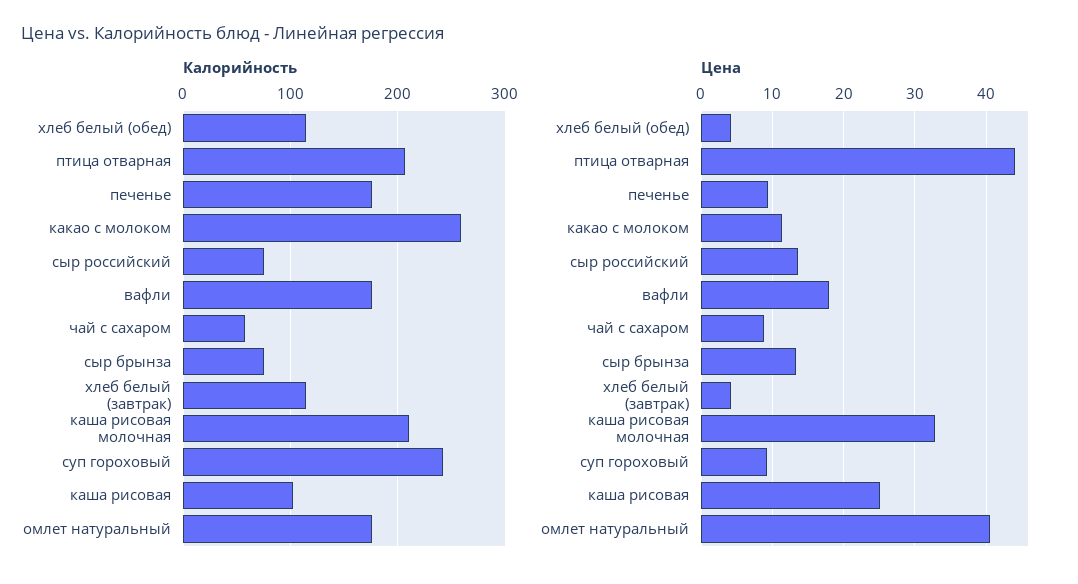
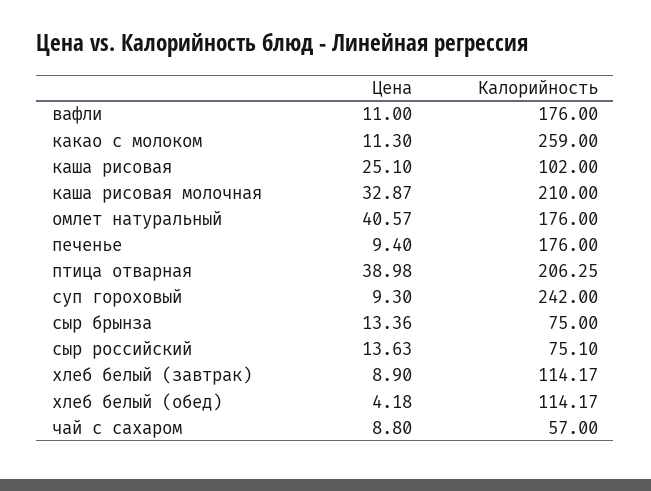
  {
    "Калорийность": {
      "хлеб белый (обед)": 114.17,
      "птица отварная": 206.25,
      "печенье": 176,
      "какао с молоком": 259,
      "сыр российский": 75.1,
      "вафли": 176,
      "чай с сахаром": 57,
      "сыр брынза": 75,
      "хлеб белый (завтрак)": 114.17,
      "каша рисовая молочная": 210,
      "суп гороховый": 242,
      "каша рисовая": 102,
      "омлет натуральный": 176
    },
    "Цена": {
      "хлеб белый (обед)": 4.18,
-     "птица отварная": 44,
+     "птица отварная": 38.98,
      "печенье": 9.4,
      "какао с молоком": 11.3,
      "сыр российский": 13.63,
-     "вафли": 18,
+     "вафли": 11,
      "чай с сахаром": 8.8,
      "сыр брынза": 13.36,
-     "хлеб белый (завтрак)": 4,
+     "хлеб белый (завтрак)": 8.9,
      "каша рисовая молочная": 32.87,
      "суп гороховый": 9.3,
      "каша рисовая": 25.1,
      "омлет натуральный": 40.57
    }
  }

